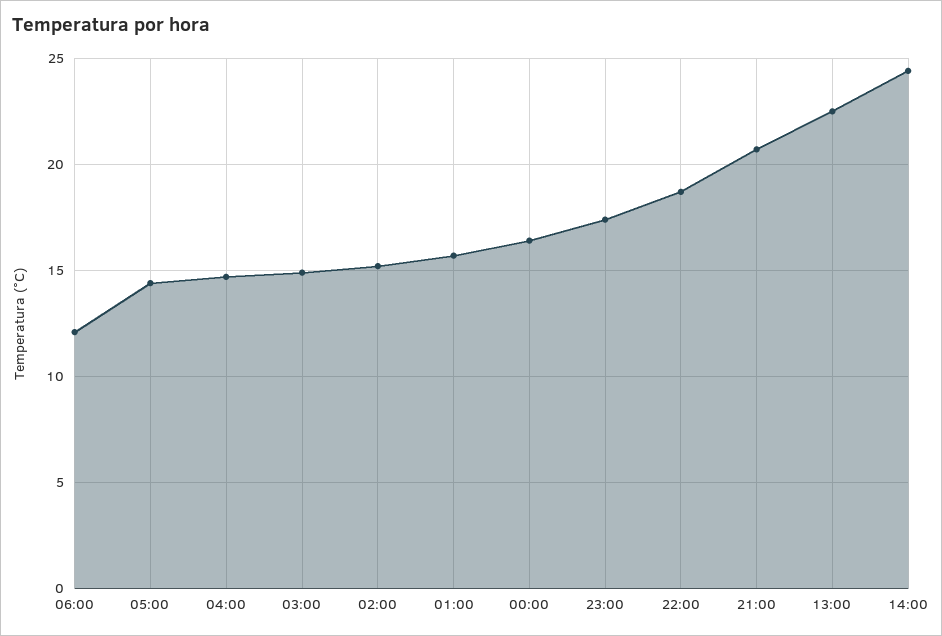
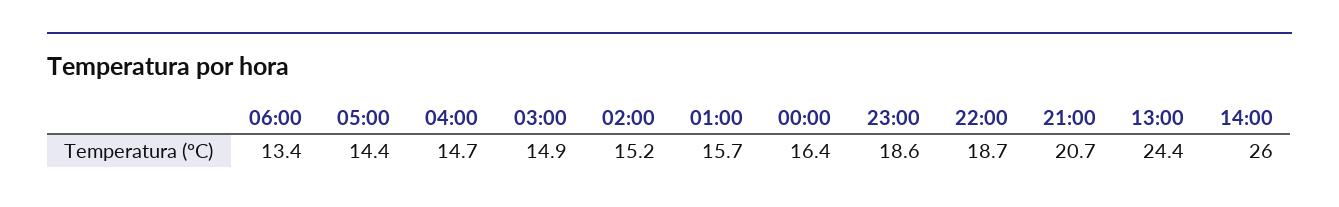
  {
-   "06:00": 12,
+   "06:00": 13.4,
    "05:00": 14.4,
    "04:00": 14.7,
    "03:00": 14.9,
    "02:00": 15.2,
    "01:00": 15.7,
    "00:00": 16.4,
-   "23:00": 17.5,
+   "23:00": 18.6,
    "22:00": 18.7,
    "21:00": 20.7,
-   "13:00": 22.5,
+   "13:00": 24.4,
-   "14:00": 24.5
+   "14:00": 26
  }

